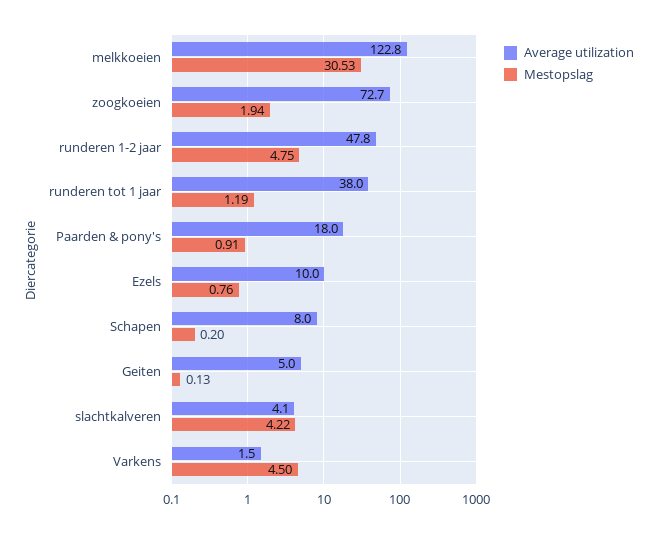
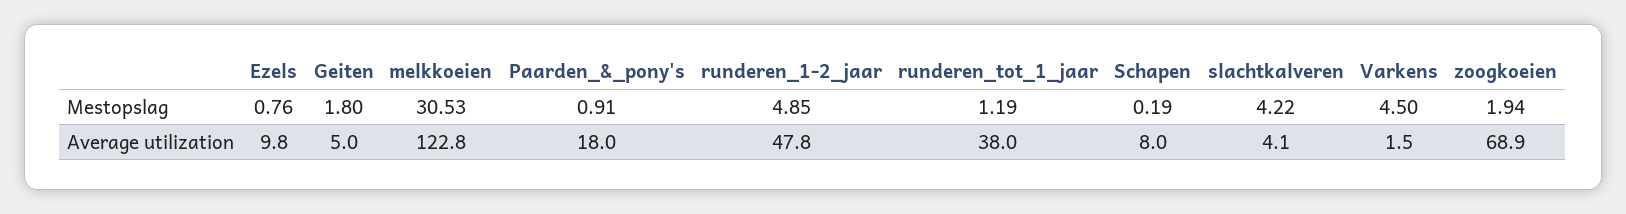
  {
    "Average utilization": {
      "melkkoeien": 122.8,
-     "zoogkoeien": 72.7,
+     "zoogkoeien": 68.9,
      "runderen 1-2 jaar": 47.8,
      "runderen tot 1 jaar": 38,
      "Paarden & pony's": 18,
-     "Ezels": 10,
+     "Ezels": 9.8,
      "Schapen": 8,
      "Geiten": 5,
      "slachtkalveren": 4.1,
      "Varkens": 1.5
    },
    "Mestopslag": {
      "melkkoeien": 30.53,
      "zoogkoeien": 1.94,
-     "runderen 1-2 jaar": 4.75,
+     "runderen 1-2 jaar": 4.85,
      "runderen tot 1 jaar": 1.19,
      "Paarden & pony's": 0.91,
      "Ezels": 0.76,
-     "Schapen": 0.2,
+     "Schapen": 0.19,
-     "Geiten": 0.13,
+     "Geiten": 1.8,
      "slachtkalveren": 4.22,
      "Varkens": 4.5
    }
  }

